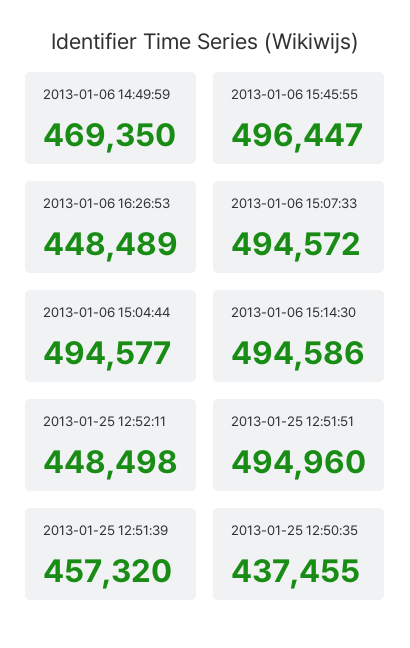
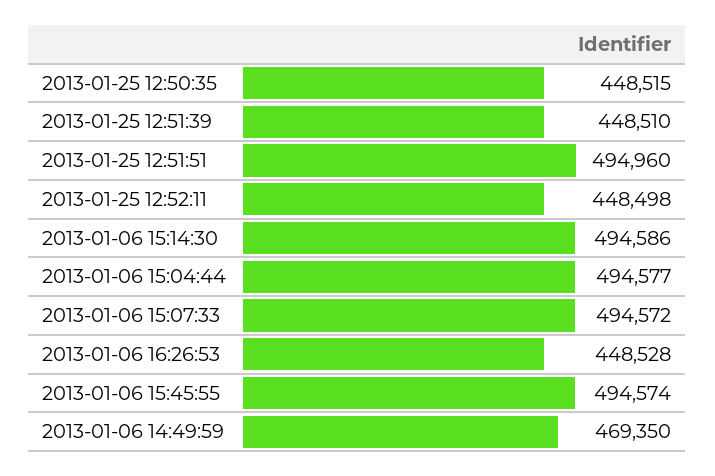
  {
    "2013-01-06 14:49:59": 469350,
-   "2013-01-06 15:45:55": 496447,
+   "2013-01-06 15:45:55": 494574,
-   "2013-01-06 16:26:53": 448489,
+   "2013-01-06 16:26:53": 448528,
    "2013-01-06 15:07:33": 494572,
    "2013-01-06 15:04:44": 494577,
    "2013-01-06 15:14:30": 494586,
    "2013-01-25 12:52:11": 448498,
    "2013-01-25 12:51:51": 494960,
-   "2013-01-25 12:51:39": 457320,
+   "2013-01-25 12:51:39": 448510,
-   "2013-01-25 12:50:35": 437455
+   "2013-01-25 12:50:35": 448515
  }

